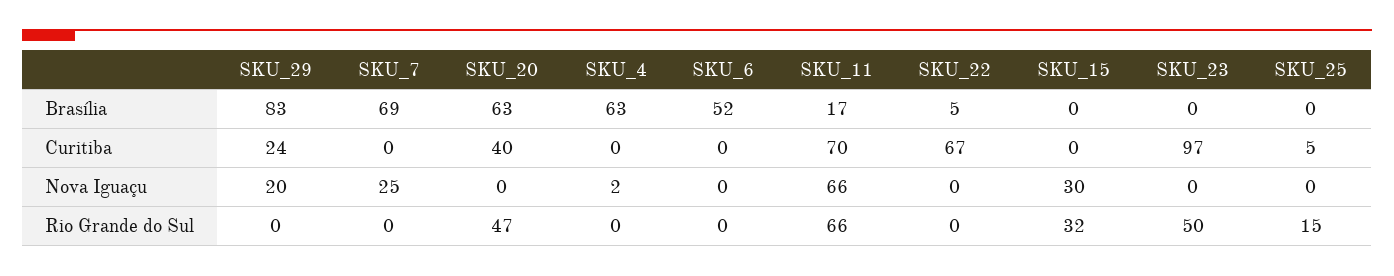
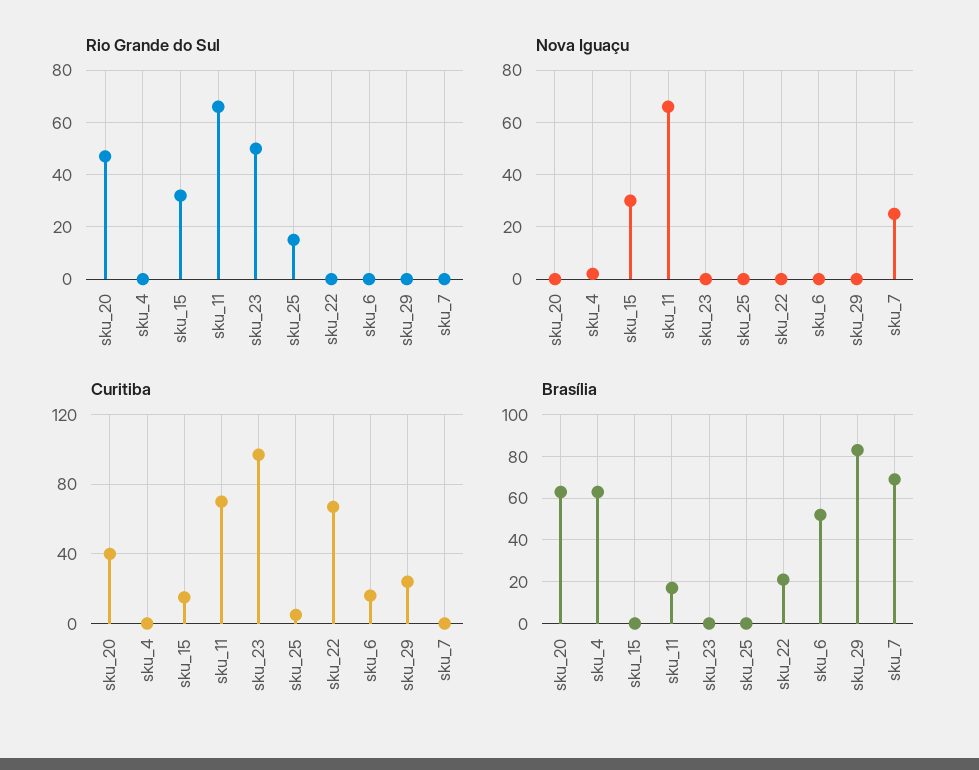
  {
    "Brasília": {
      "SKU_29": 83,
      "SKU_7": 69,
      "SKU_20": 63,
      "SKU_4": 63,
      "SKU_6": 52,
      "SKU_11": 17,
-     "SKU_22": 5,
+     "SKU_22": 20,
      "SKU_15": 0,
      "SKU_23": 0,
      "SKU_25": 0
    },
    "Curitiba": {
      "SKU_29": 24,
      "SKU_7": 0,
      "SKU_20": 40,
      "SKU_4": 0,
-     "SKU_6": 0,
+     "SKU_6": 15,
      "SKU_11": 70,
      "SKU_22": 67,
-     "SKU_15": 0,
+     "SKU_15": 15,
      "SKU_23": 97,
      "SKU_25": 5
    },
    "Nova Iguaçu": {
-     "SKU_29": 20,
+     "SKU_29": 0,
      "SKU_7": 25,
      "SKU_20": 0,
      "SKU_4": 2,
      "SKU_6": 0,
      "SKU_11": 66,
      "SKU_22": 0,
      "SKU_15": 30,
      "SKU_23": 0,
      "SKU_25": 0
    },
    "Rio Grande do Sul": {
      "SKU_29": 0,
      "SKU_7": 0,
      "SKU_20": 47,
      "SKU_4": 0,
      "SKU_6": 0,
      "SKU_11": 66,
      "SKU_22": 0,
      "SKU_15": 32,
      "SKU_23": 50,
      "SKU_25": 15
    }
  }

